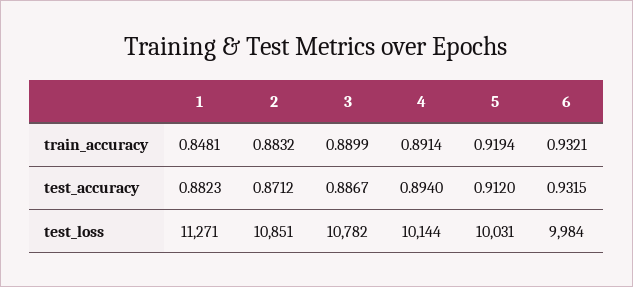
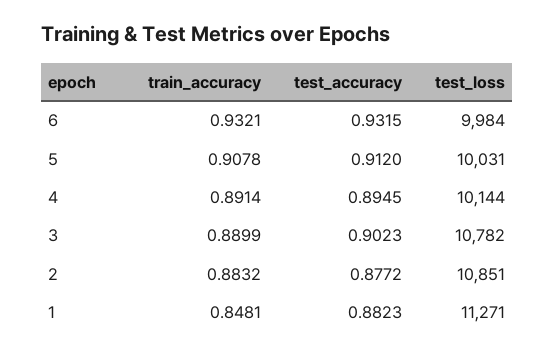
  {
    "1": {
      "train_accuracy": 0.8481,
      "test_accuracy": 0.8823,
      "test_loss": 11271
    },
    "2": {
      "train_accuracy": 0.8832,
-     "test_accuracy": 0.8712,
+     "test_accuracy": 0.8772,
      "test_loss": 10851
    },
    "3": {
      "train_accuracy": 0.8899,
-     "test_accuracy": 0.8867,
+     "test_accuracy": 0.9023,
      "test_loss": 10782
    },
    "4": {
      "train_accuracy": 0.8914,
-     "test_accuracy": 0.894,
+     "test_accuracy": 0.8945,
      "test_loss": 10144
    },
    "5": {
-     "train_accuracy": 0.9194,
+     "train_accuracy": 0.9078,
      "test_accuracy": 0.912,
      "test_loss": 10031
    },
    "6": {
      "train_accuracy": 0.9321,
      "test_accuracy": 0.9315,
      "test_loss": 9984
    }
  }

